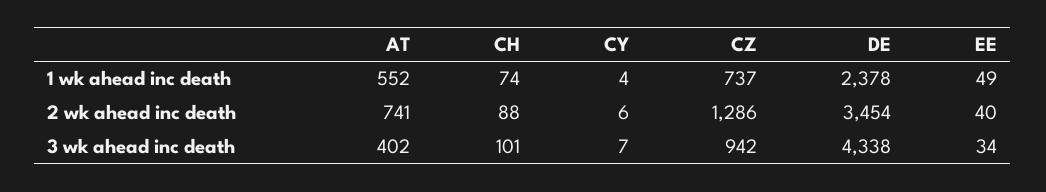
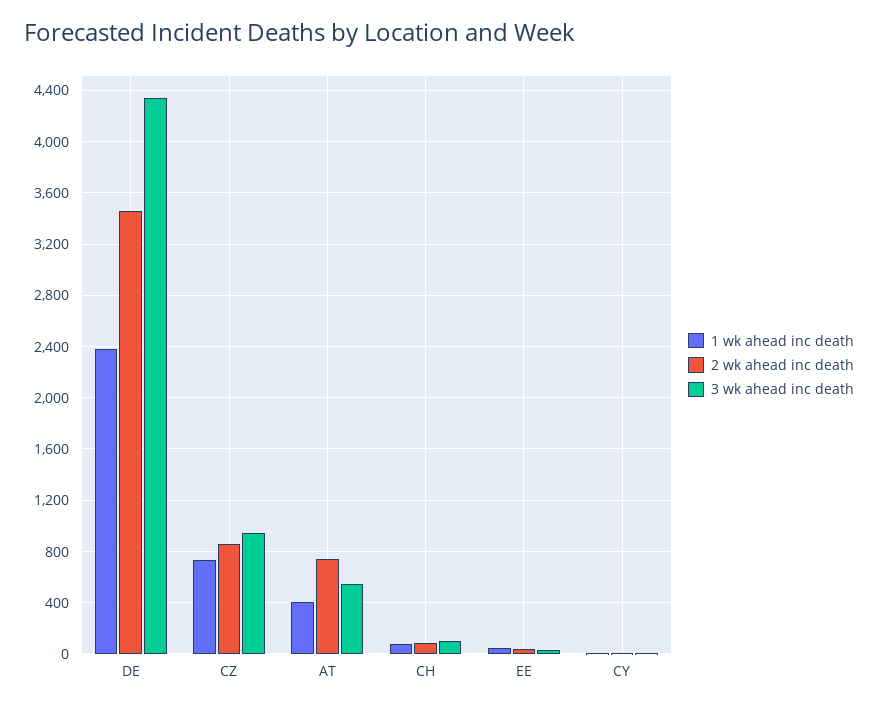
  {
    "1 wk ahead inc death": {
-     "AT": 552,
+     "AT": 400,
      "CH": 74,
      "CY": 4,
      "CZ": 737,
      "DE": 2378,
      "EE": 49
    },
    "2 wk ahead inc death": {
      "AT": 741,
      "CH": 88,
      "CY": 6,
-     "CZ": 1286,
+     "CZ": 850,
      "DE": 3454,
      "EE": 40
    },
    "3 wk ahead inc death": {
-     "AT": 402,
+     "AT": 550,
      "CH": 101,
      "CY": 7,
      "CZ": 942,
      "DE": 4338,
      "EE": 34
    }
  }

